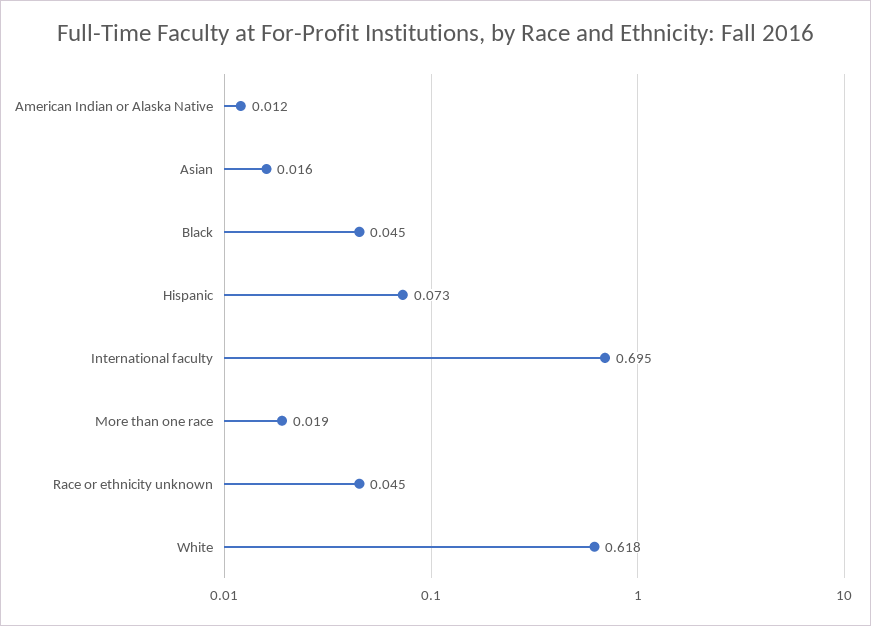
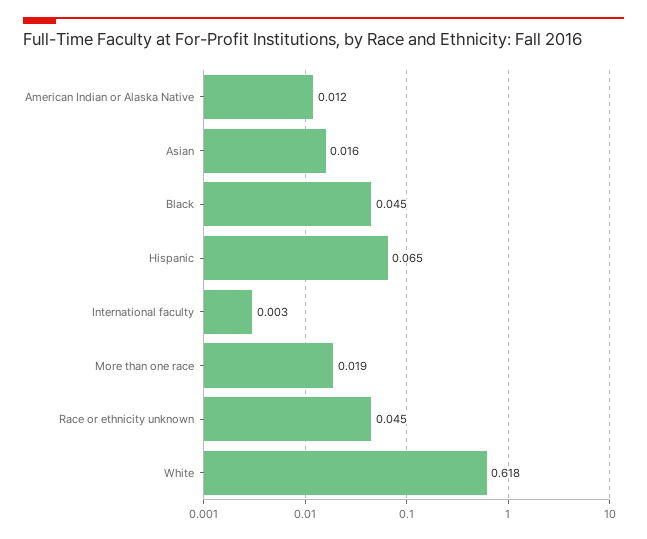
  {
    "American Indian or Alaska Native": 0.012,
    "Asian": 0.016,
    "Black": 0.045,
-   "Hispanic": 0.073,
+   "Hispanic": 0.065,
-   "International faculty": 0.695,
+   "International faculty": 0.003,
    "More than one race": 0.019,
    "Race or ethnicity unknown": 0.045,
    "White": 0.618
  }

